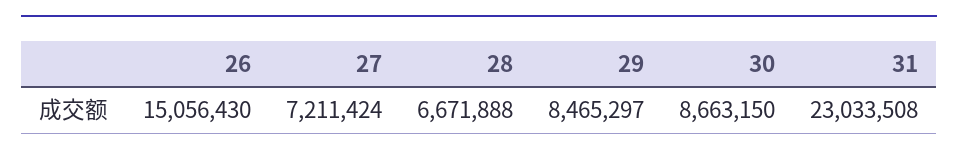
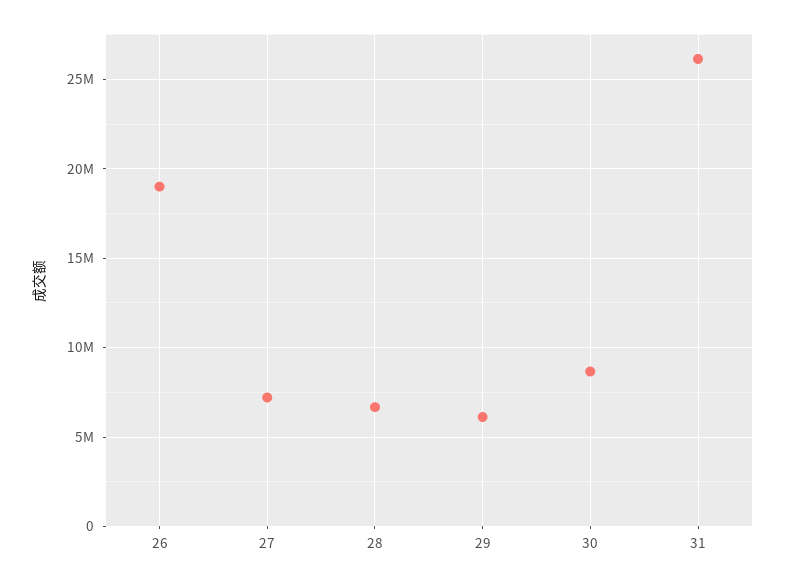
  {
-   "26": 15056430,
+   "26": 19000000,
    "27": 7211424,
    "28": 6671888,
-   "29": 8465297,
+   "29": 6000000,
    "30": 8663150,
-   "31": 23033508
+   "31": 26000000
  }

